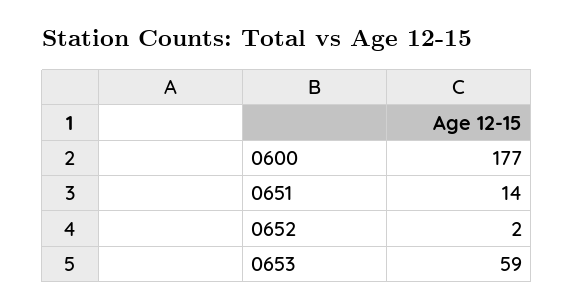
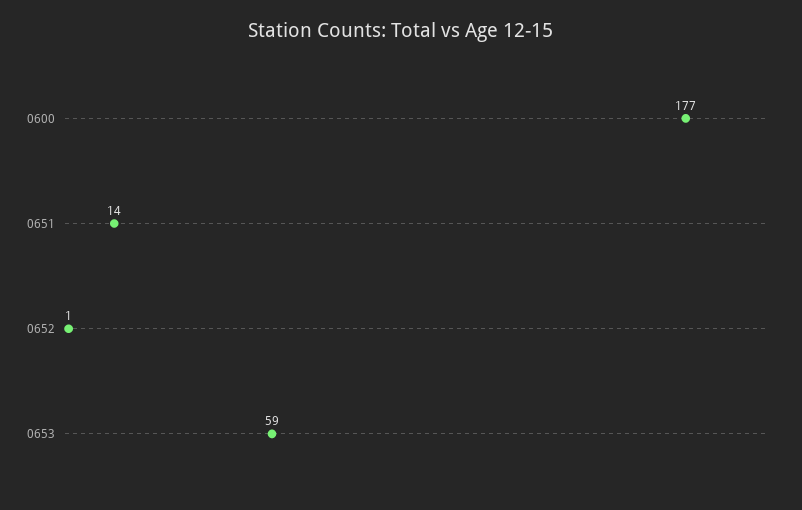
  {
    "0600": 177,
    "0651": 14,
-   "0652": 2,
+   "0652": 1,
    "0653": 59
  }

